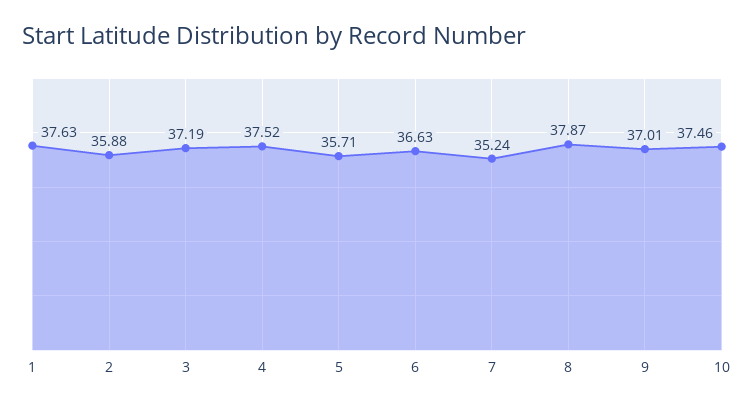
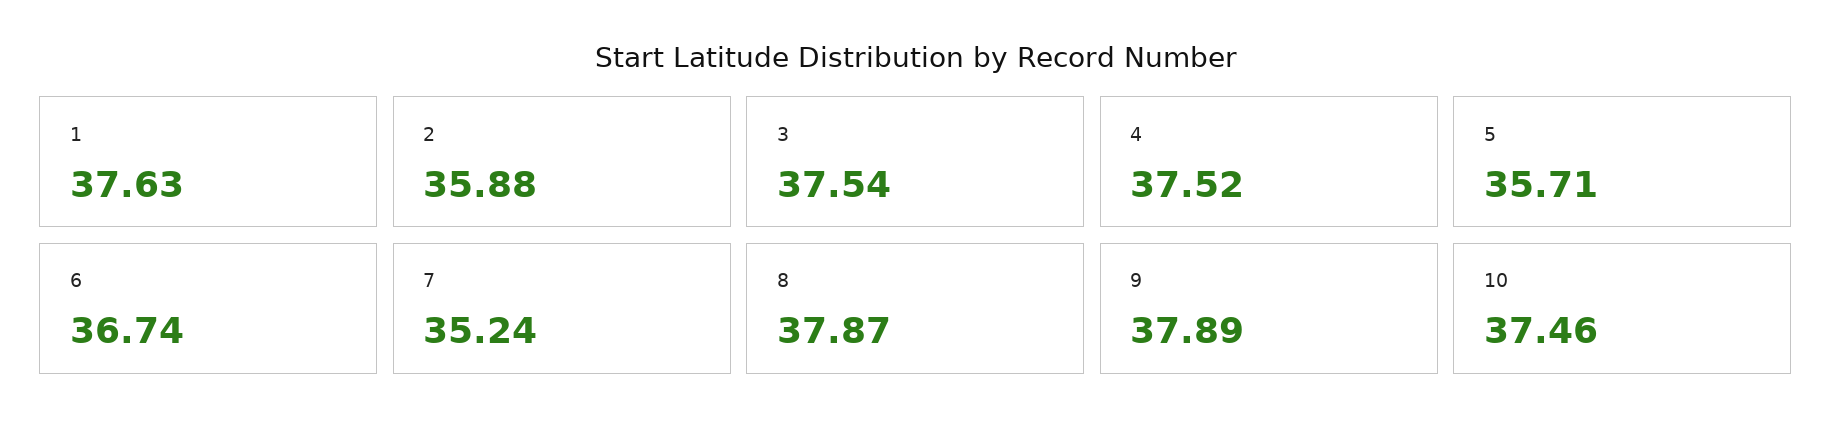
  {
    "1": 37.63,
    "2": 35.88,
-   "3": 37.19,
+   "3": 37.54,
    "4": 37.52,
    "5": 35.71,
-   "6": 36.63,
+   "6": 36.74,
    "7": 35.24,
    "8": 37.87,
-   "9": 37.01,
+   "9": 37.89,
    "10": 37.46
  }

